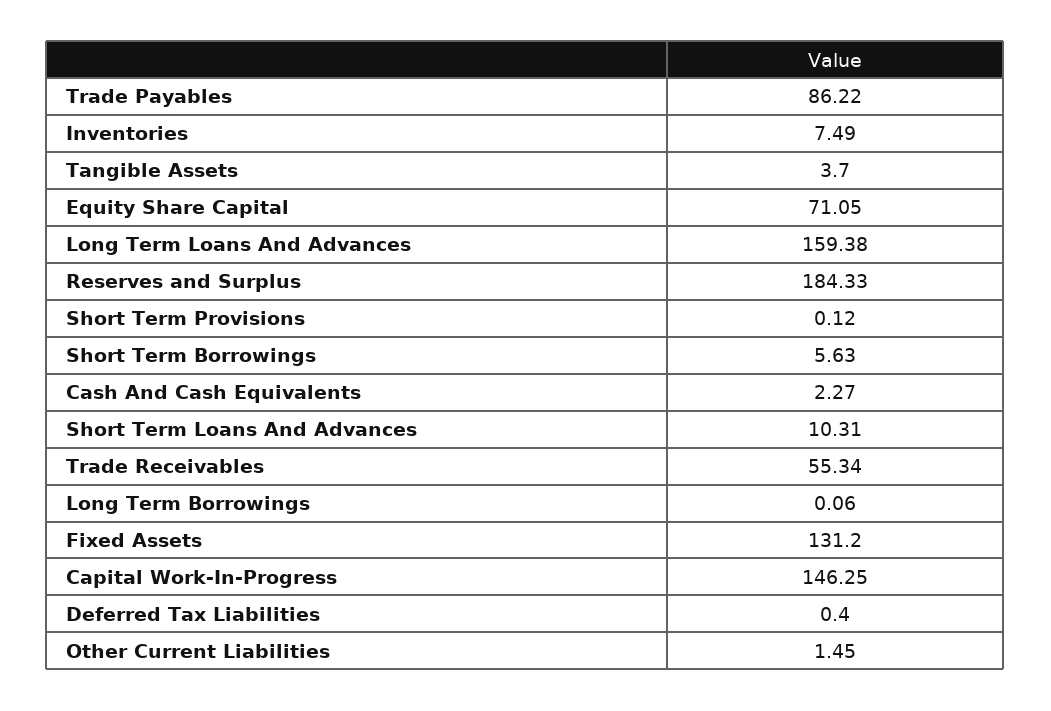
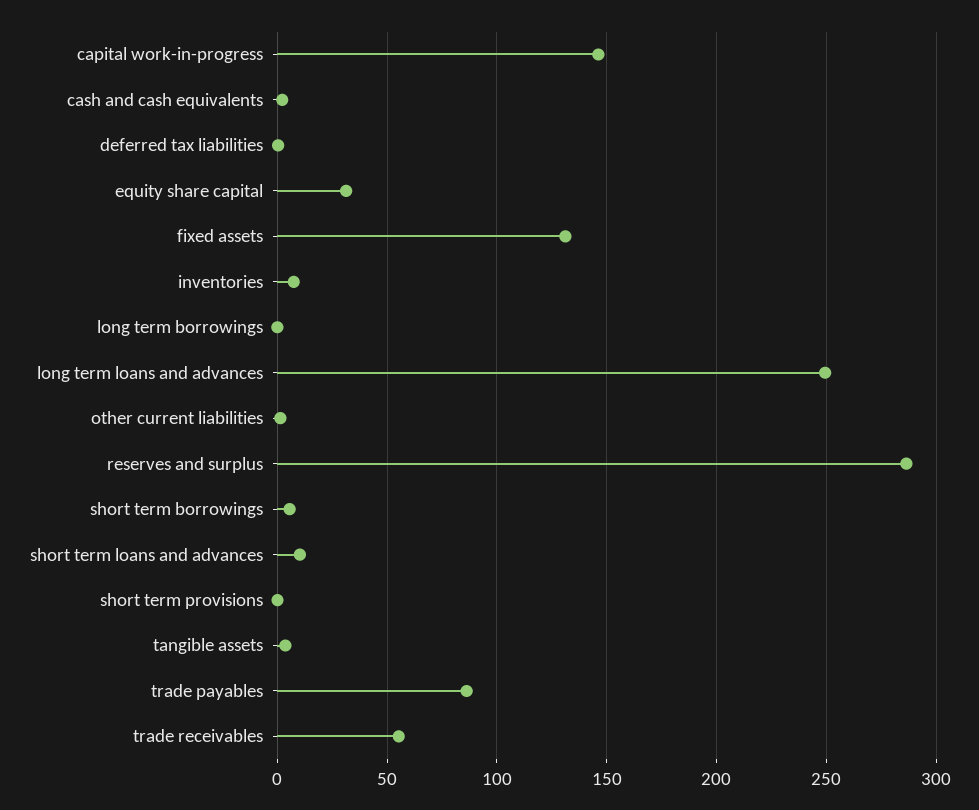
  {
    "Trade Payables": 86.22,
    "Inventories": 7.49,
    "Tangible Assets": 3.7,
-   "Equity Share Capital": 71.05,
+   "Equity Share Capital": 30,
-   "Long Term Loans And Advances": 159.38,
+   "Long Term Loans And Advances": 250,
-   "Reserves and Surplus": 184.33,
+   "Reserves and Surplus": 285,
    "Short Term Provisions": 0.12,
    "Short Term Borrowings": 5.63,
    "Cash And Cash Equivalents": 2.27,
    "Short Term Loans And Advances": 10.31,
    "Trade Receivables": 55.34,
    "Long Term Borrowings": 0.06,
    "Fixed Assets": 131.2,
    "Capital Work-In-Progress": 146.25,
    "Deferred Tax Liabilities": 0.4,
    "Other Current Liabilities": 1.45
  }

